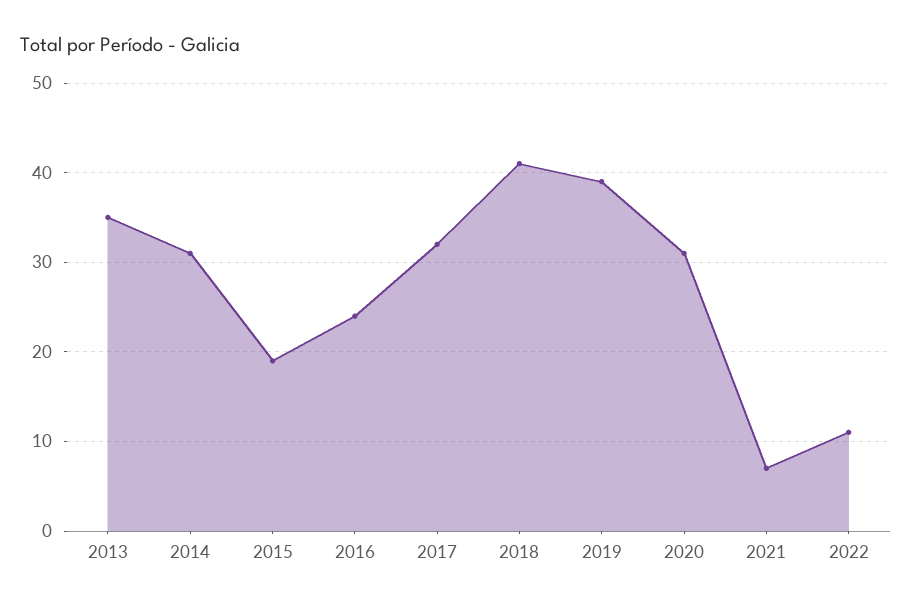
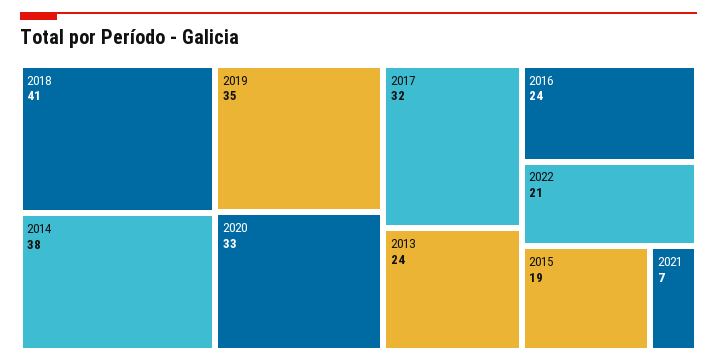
  {
-   "2013": 35,
+   "2013": 24,
-   "2014": 31,
+   "2014": 38,
    "2015": 19,
    "2016": 24,
    "2017": 32,
    "2018": 41,
-   "2019": 39,
+   "2019": 35,
-   "2020": 31,
+   "2020": 33,
    "2021": 7,
-   "2022": 11
+   "2022": 21
  }

